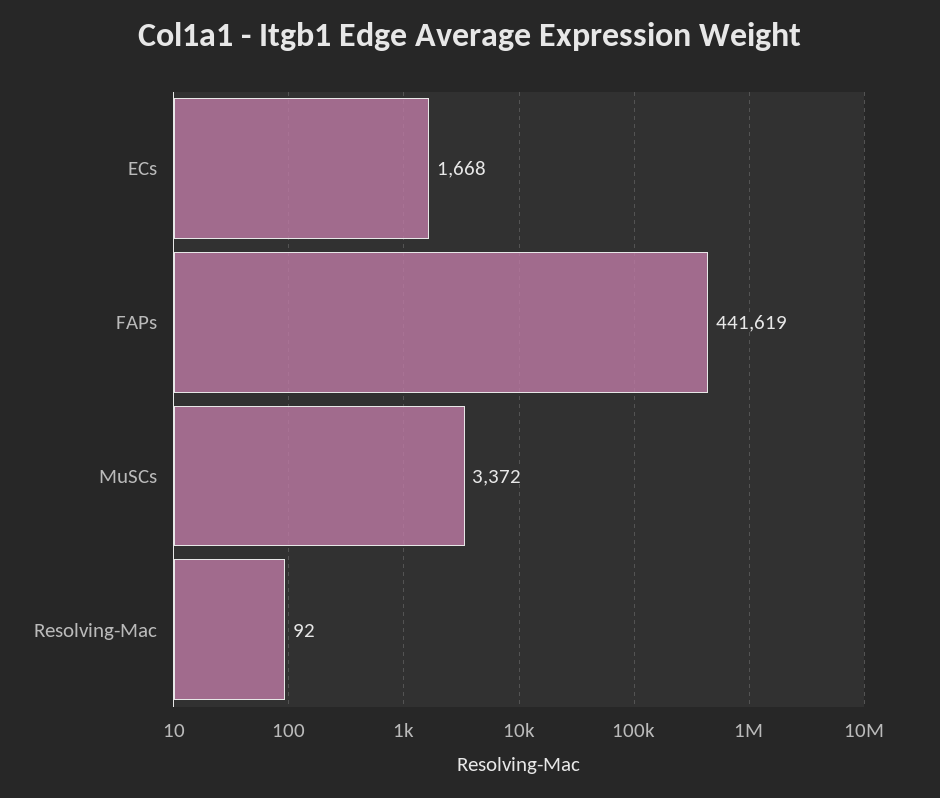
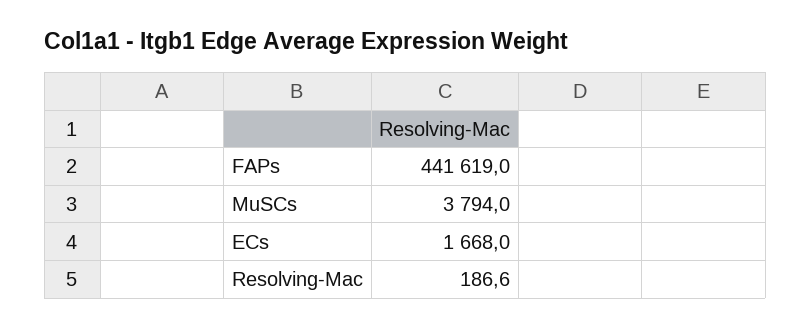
  {
    "ECs": 1668,
    "FAPs": 441619,
-   "MuSCs": 3372,
+   "MuSCs": 3794,
-   "Resolving-Mac": 92
+   "Resolving-Mac": 186.6
  }

